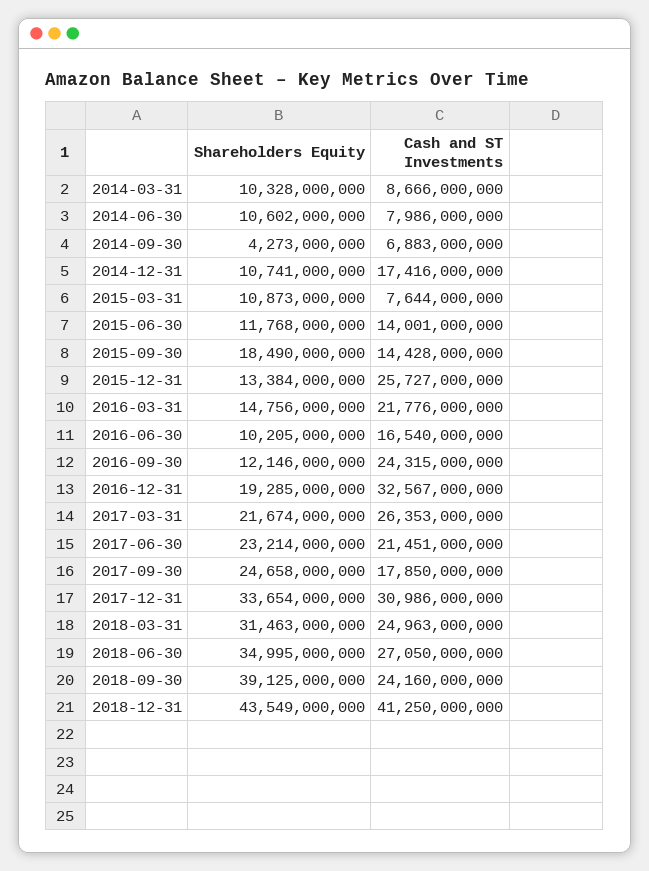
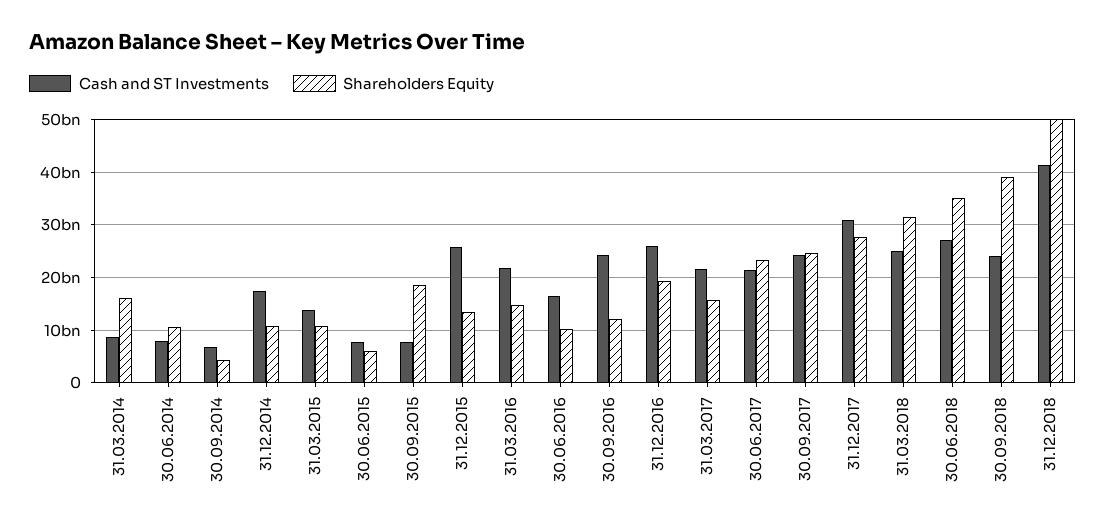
  {
    "Shareholders Equity": {
-     "2014-03-31": 10328000000,
+     "2014-03-31": 16000000000,
      "2014-06-30": 10602000000,
      "2014-09-30": 4273000000,
      "2014-12-31": 10741000000,
      "2015-03-31": 10873000000,
-     "2015-06-30": 11768000000,
+     "2015-06-30": 6000000000,
      "2015-09-30": 18490000000,
      "2015-12-31": 13384000000,
      "2016-03-31": 14756000000,
      "2016-06-30": 10205000000,
      "2016-09-30": 12146000000,
      "2016-12-31": 19285000000,
-     "2017-03-31": 21674000000,
+     "2017-03-31": 16000000000,
      "2017-06-30": 23214000000,
      "2017-09-30": 24658000000,
-     "2017-12-31": 33654000000,
+     "2017-12-31": 28000000000,
      "2018-03-31": 31463000000,
      "2018-06-30": 34995000000,
      "2018-09-30": 39125000000,
-     "2018-12-31": 43549000000
+     "2018-12-31": 50000000000
    },
    "Cash and ST Investments": {
      "2014-03-31": 8666000000,
      "2014-06-30": 7986000000,
      "2014-09-30": 6883000000,
      "2014-12-31": 17416000000,
-     "2015-03-31": 7644000000,
+     "2015-03-31": 14000000000,
-     "2015-06-30": 14001000000,
+     "2015-06-30": 8000000000,
-     "2015-09-30": 14428000000,
+     "2015-09-30": 8000000000,
      "2015-12-31": 25727000000,
      "2016-03-31": 21776000000,
      "2016-06-30": 16540000000,
      "2016-09-30": 24315000000,
-     "2016-12-31": 32567000000,
+     "2016-12-31": 26000000000,
-     "2017-03-31": 26353000000,
+     "2017-03-31": 22000000000,
      "2017-06-30": 21451000000,
-     "2017-09-30": 17850000000,
+     "2017-09-30": 24000000000,
      "2017-12-31": 30986000000,
      "2018-03-31": 24963000000,
      "2018-06-30": 27050000000,
      "2018-09-30": 24160000000,
      "2018-12-31": 41250000000
    }
  }

